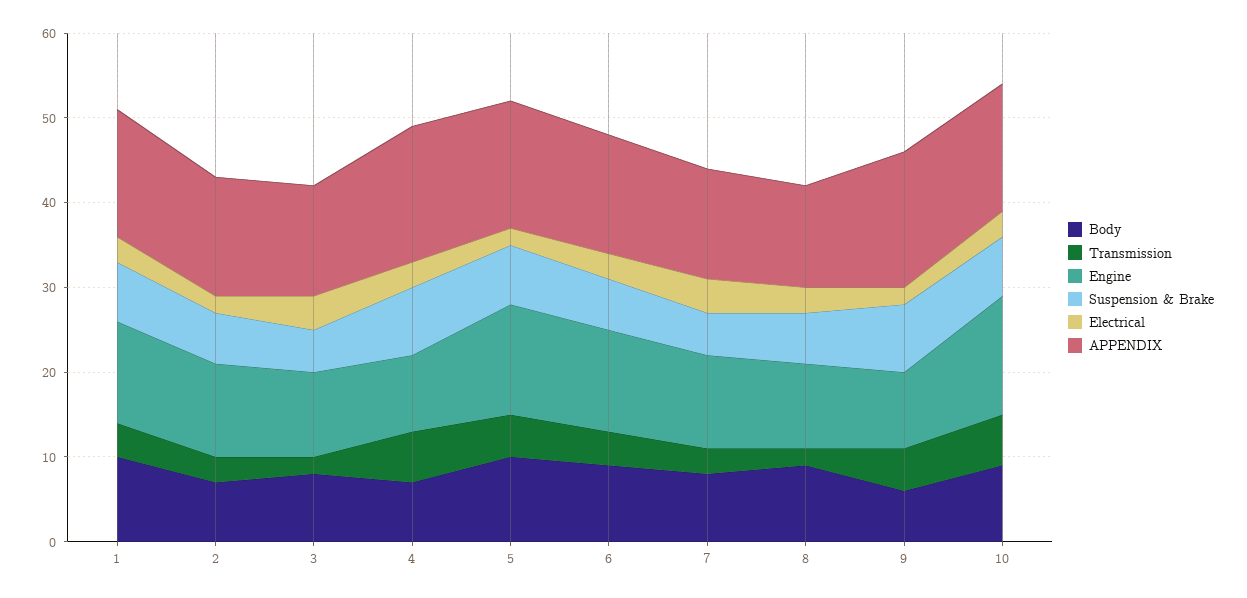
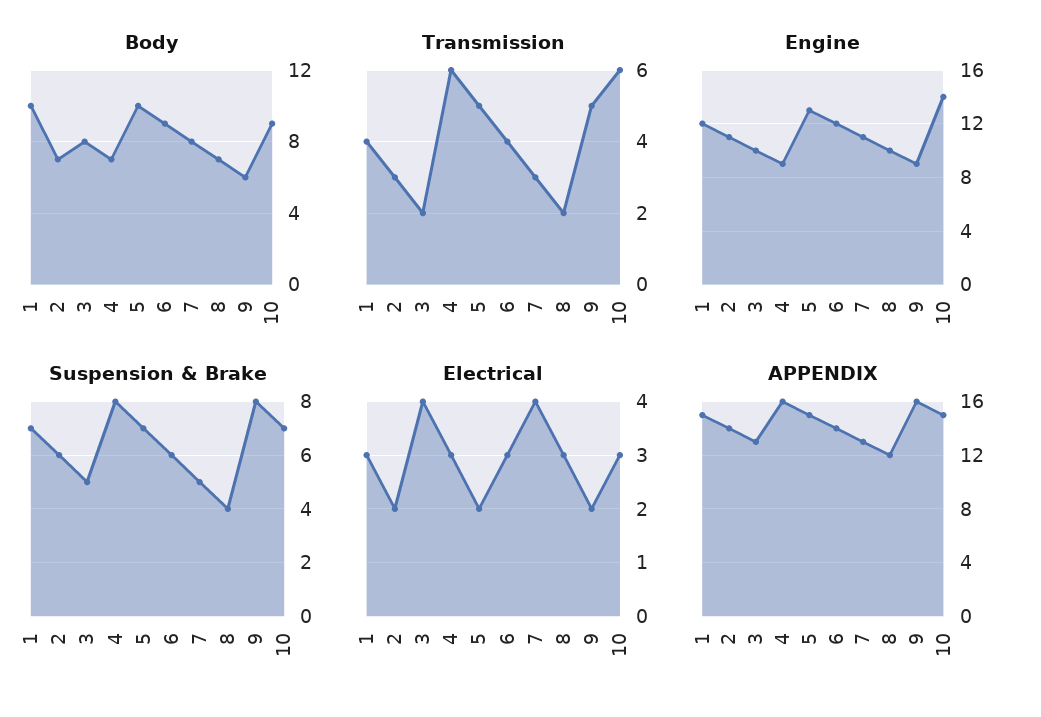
  {
    "Body": {
      "1": 10,
      "2": 7,
      "3": 8,
      "4": 7,
      "5": 10,
      "6": 9,
      "7": 8,
-     "8": 9,
+     "8": 7,
      "9": 6,
      "10": 9
    },
    "Transmission": {
      "1": 4,
      "2": 3,
      "3": 2,
      "4": 6,
      "5": 5,
      "6": 4,
      "7": 3,
      "8": 2,
      "9": 5,
      "10": 6
    },
    "Engine": {
      "1": 12,
      "2": 11,
      "3": 10,
      "4": 9,
      "5": 13,
      "6": 12,
      "7": 11,
      "8": 10,
      "9": 9,
      "10": 14
    },
    "Suspension & Brake": {
      "1": 7,
      "2": 6,
      "3": 5,
      "4": 8,
      "5": 7,
      "6": 6,
      "7": 5,
-     "8": 6,
+     "8": 4,
      "9": 8,
      "10": 7
    },
    "Electrical": {
      "1": 3,
      "2": 2,
      "3": 4,
      "4": 3,
      "5": 2,
      "6": 3,
      "7": 4,
      "8": 3,
      "9": 2,
      "10": 3
    },
    "APPENDIX": {
      "1": 15,
      "2": 14,
      "3": 13,
      "4": 16,
      "5": 15,
      "6": 14,
      "7": 13,
      "8": 12,
      "9": 16,
      "10": 15
    }
  }

